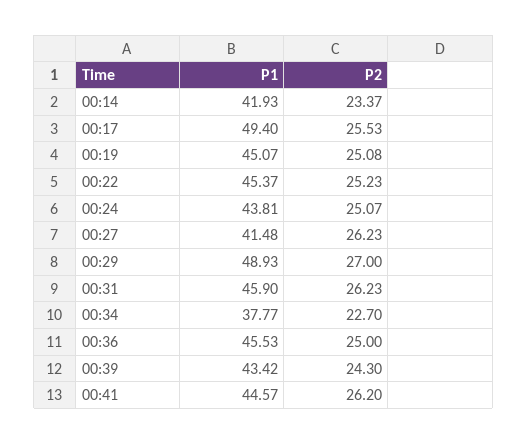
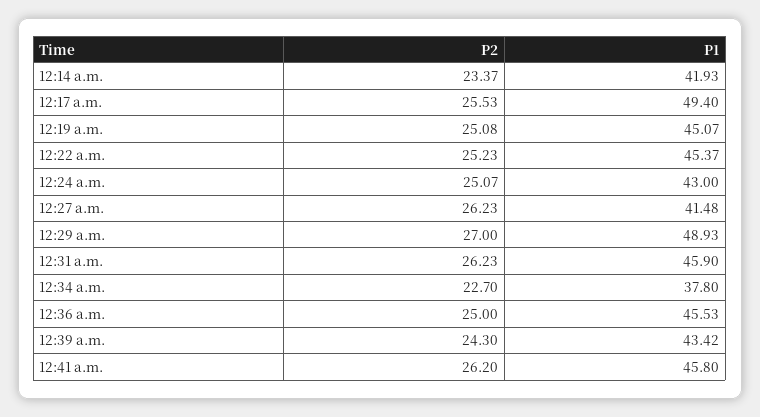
  {
    "P1": {
      "00:14": 41.93,
      "00:17": 49.4,
      "00:19": 45.07,
      "00:22": 45.37,
-     "00:24": 43.81,
+     "00:24": 43,
      "00:27": 41.48,
      "00:29": 48.93,
      "00:31": 45.9,
-     "00:34": 37.77,
+     "00:34": 37.8,
      "00:36": 45.53,
      "00:39": 43.42,
-     "00:41": 44.57
+     "00:41": 45.8
    },
    "P2": {
      "00:14": 23.37,
      "00:17": 25.53,
      "00:19": 25.08,
      "00:22": 25.23,
      "00:24": 25.07,
      "00:27": 26.23,
      "00:29": 27,
      "00:31": 26.23,
      "00:34": 22.7,
      "00:36": 25,
      "00:39": 24.3,
      "00:41": 26.2
    }
  }

